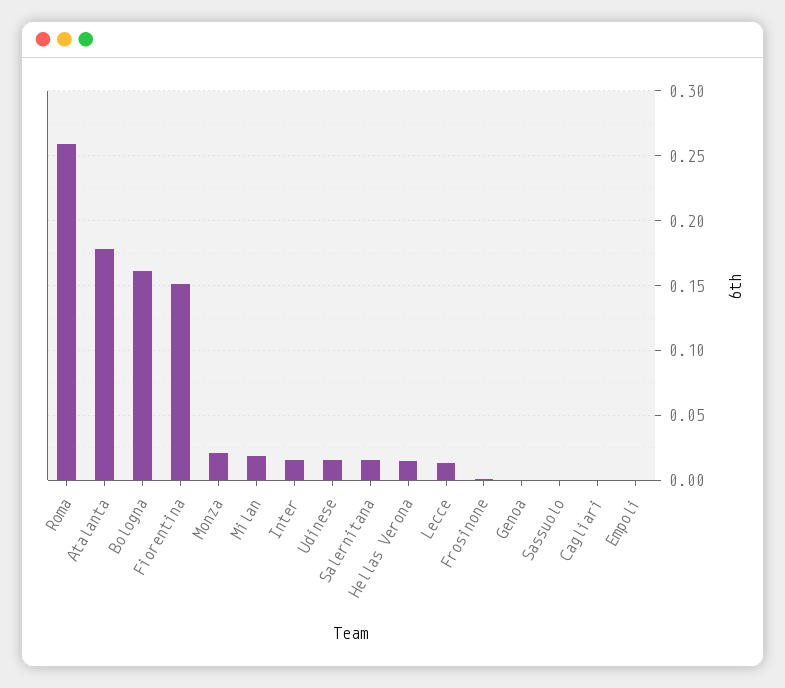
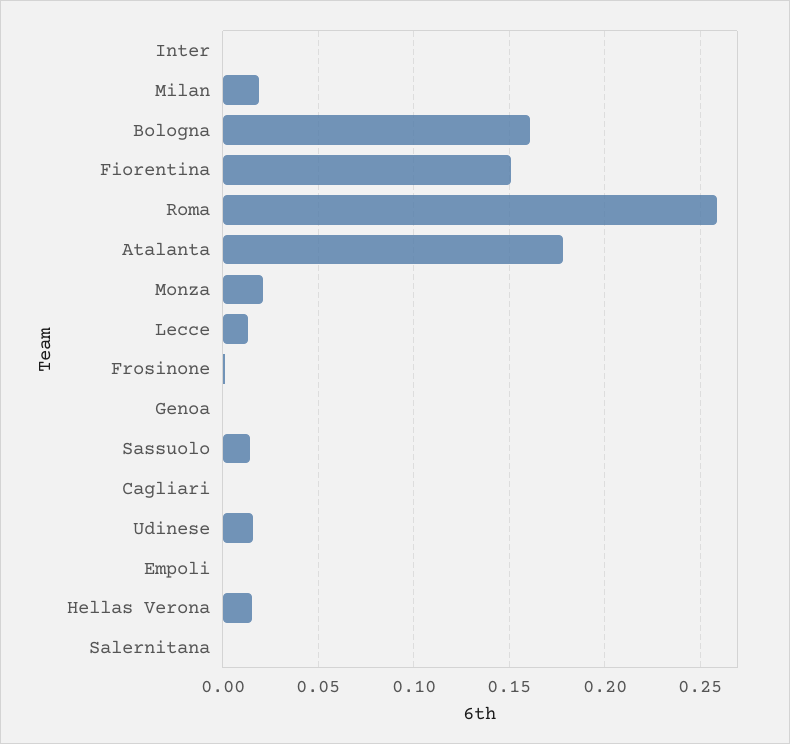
  {
    "Roma": 0.26,
    "Atalanta": 0.18,
    "Bologna": 0.16,
    "Fiorentina": 0.15,
    "Monza": 0.02,
    "Milan": 0.02,
-   "Inter": 0.015,
+   "Inter": 0,
    "Udinese": 0.015,
-   "Salernitana": 0.015,
+   "Salernitana": 0,
    "Hellas Verona": 0.015,
    "Lecce": 0.015,
    "Frosinone": 0,
    "Genoa": 0,
-   "Sassuolo": 0,
+   "Sassuolo": 0.015,
    "Cagliari": 0,
    "Empoli": 0
  }

